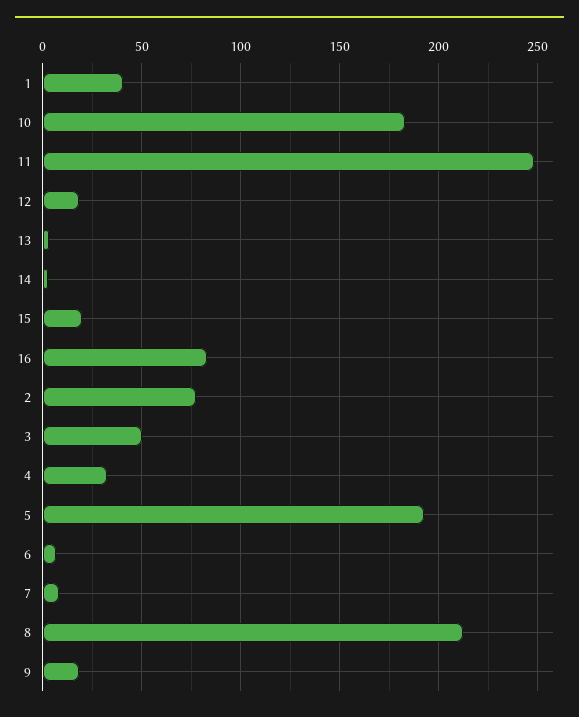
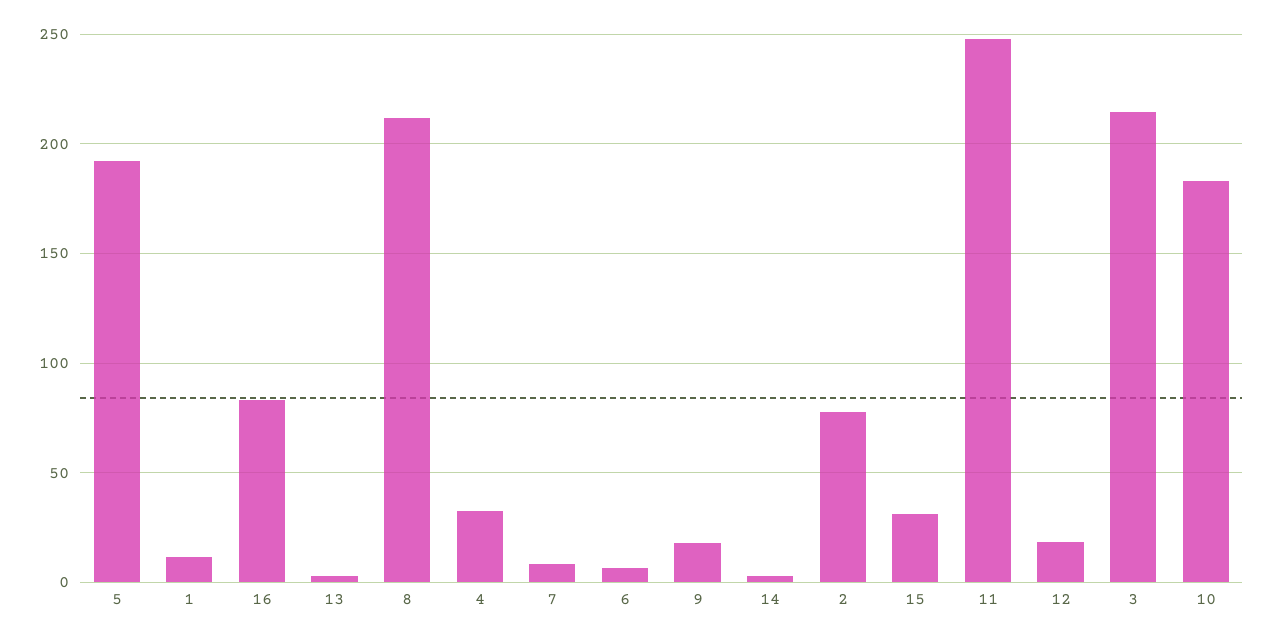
  {
-   "1": 40,
+   "1": 10,
    "10": 185,
    "11": 250,
    "12": 20,
    "13": 5,
    "14": 5,
-   "15": 20,
+   "15": 30,
    "16": 85,
    "2": 80,
-   "3": 50,
+   "3": 215,
    "4": 35,
    "5": 190,
    "6": 5,
    "7": 10,
    "8": 210,
    "9": 20
  }

